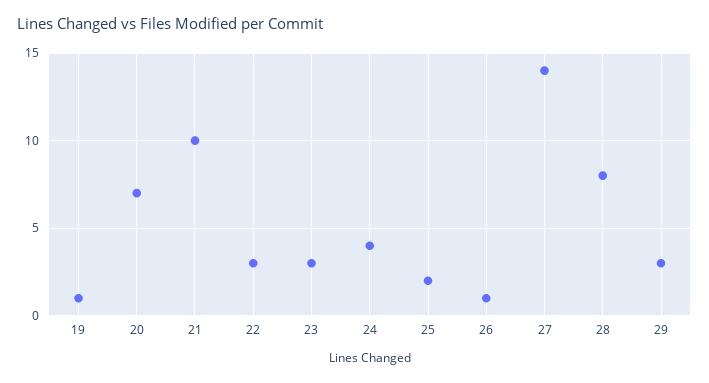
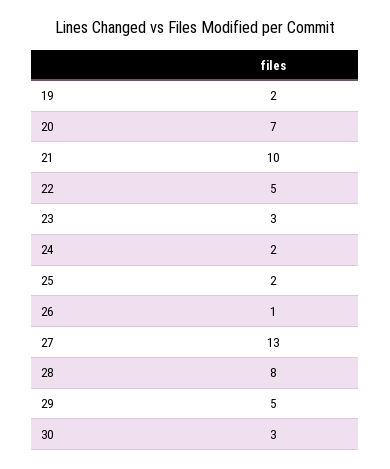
  {
-   "19": 1,
+   "19": 2,
    "20": 7,
    "21": 10,
-   "22": 3,
+   "22": 5,
    "23": 3,
-   "24": 4,
+   "24": 2,
    "25": 2,
    "26": 1,
-   "27": 14,
+   "27": 13,
    "28": 8,
-   "29": 3
+   "29": 5,
+   "30": 3
  }

